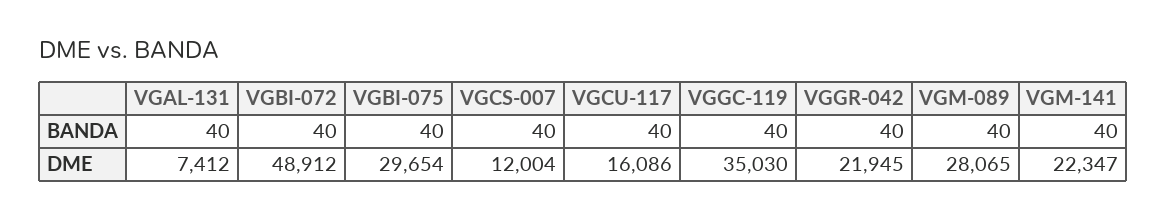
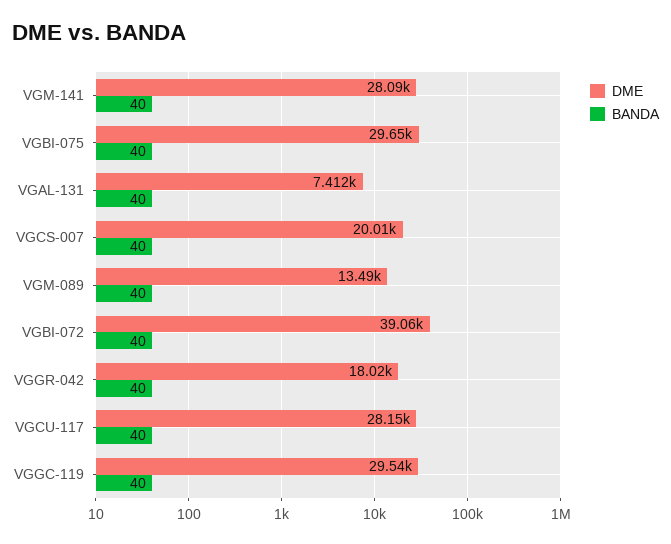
  {
    "BANDA": {
      "VGAL-131": 40,
      "VGBI-072": 40,
      "VGBI-075": 40,
      "VGCS-007": 40,
      "VGCU-117": 40,
      "VGGC-119": 40,
      "VGGR-042": 40,
      "VGM-089": 40,
      "VGM-141": 40
    },
    "DME": {
      "VGAL-131": 7412,
-     "VGBI-072": 48912,
+     "VGBI-072": 39060,
      "VGBI-075": 29654,
-     "VGCS-007": 12004,
+     "VGCS-007": 20010,
-     "VGCU-117": 16086,
+     "VGCU-117": 28150,
-     "VGGC-119": 35030,
+     "VGGC-119": 29540,
-     "VGGR-042": 21945,
+     "VGGR-042": 18020,
-     "VGM-089": 28065,
+     "VGM-089": 13490,
-     "VGM-141": 22347
+     "VGM-141": 28090
    }
  }

